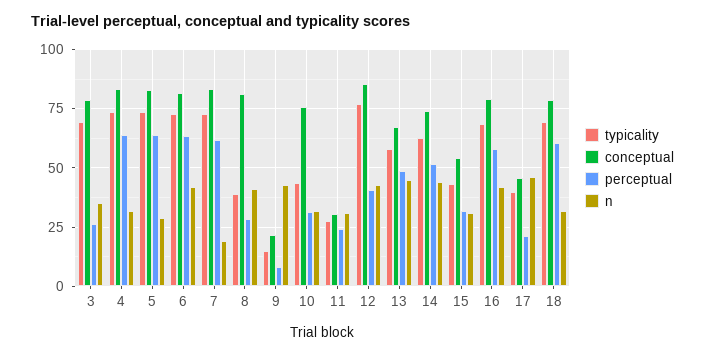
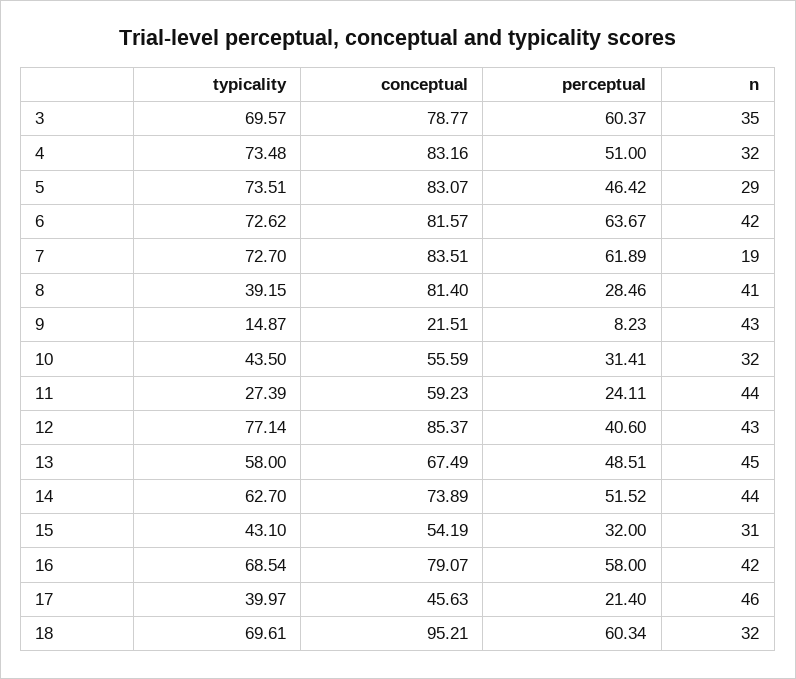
  {
    "typicality": {
      "3": 69.57,
      "4": 73.48,
      "5": 73.51,
      "6": 72.62,
      "7": 72.7,
      "8": 39.15,
      "9": 14.87,
      "10": 43.5,
      "11": 27.39,
      "12": 77.14,
      "13": 58,
      "14": 62.7,
      "15": 43.1,
      "16": 68.54,
      "17": 39.97,
      "18": 69.61
    },
    "conceptual": {
      "3": 78.77,
      "4": 83.16,
      "5": 83.07,
      "6": 81.57,
      "7": 83.51,
      "8": 81.4,
      "9": 21.51,
-     "10": 75,
+     "10": 55.59,
-     "11": 30,
+     "11": 59.23,
      "12": 85.37,
      "13": 67.49,
      "14": 73.89,
      "15": 54.19,
      "16": 79.07,
      "17": 45.63,
-     "18": 80
+     "18": 95.21
    },
    "perceptual": {
-     "3": 25,
+     "3": 60.37,
-     "4": 65,
+     "4": 51,
-     "5": 65,
+     "5": 46.42,
      "6": 63.67,
      "7": 61.89,
      "8": 28.46,
      "9": 8.23,
      "10": 31.41,
      "11": 24.11,
      "12": 40.6,
      "13": 48.51,
      "14": 51.52,
      "15": 32,
      "16": 58,
      "17": 21.4,
      "18": 60.34
    },
    "n": {
      "3": 35,
      "4": 32,
      "5": 29,
      "6": 42,
      "7": 19,
      "8": 41,
      "9": 43,
      "10": 32,
-     "11": 30,
+     "11": 44,
      "12": 43,
      "13": 45,
      "14": 44,
      "15": 31,
      "16": 42,
      "17": 46,
      "18": 32
    }
  }

